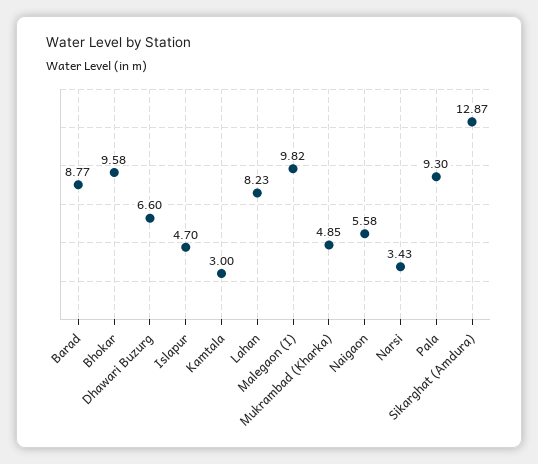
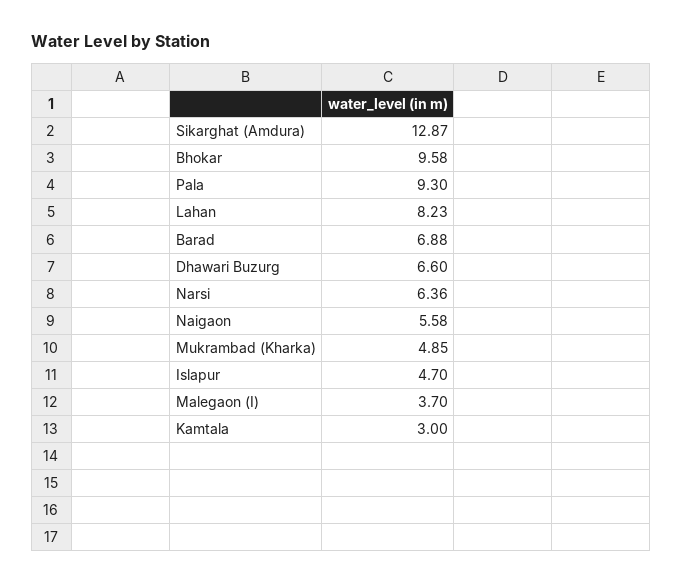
  {
-   "Barad": 8.77,
+   "Barad": 6.88,
    "Bhokar": 9.58,
    "Dhawari Buzurg": 6.6,
    "Islapur": 4.7,
    "Kamtala": 3,
    "Lahan": 8.23,
-   "Malegaon (I)": 9.82,
+   "Malegaon (I)": 3.7,
    "Mukrambad (Kharka)": 4.85,
    "Naigaon": 5.58,
-   "Narsi": 3.43,
+   "Narsi": 6.36,
    "Pala": 9.3,
    "Sikarghat (Amdura)": 12.87
  }

